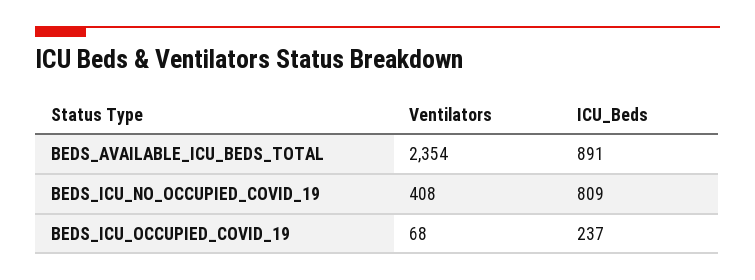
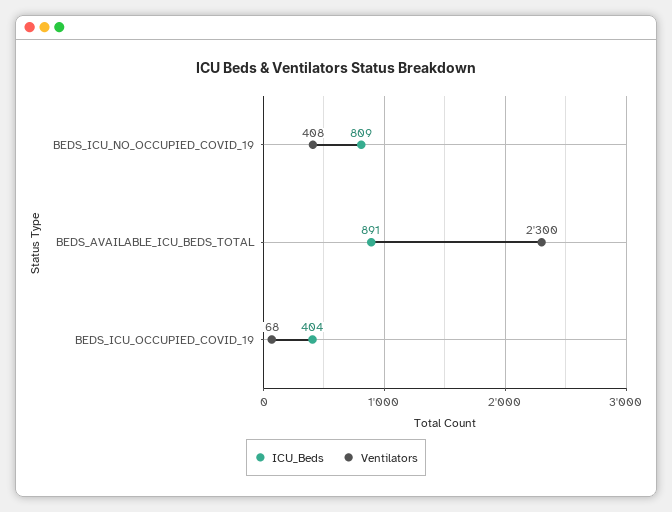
  {
    "Ventilators": {
-     "BEDS_AVAILABLE_ICU_BEDS_TOTAL": 2354,
+     "BEDS_AVAILABLE_ICU_BEDS_TOTAL": 2300,
      "BEDS_ICU_NO_OCCUPIED_COVID_19": 408,
      "BEDS_ICU_OCCUPIED_COVID_19": 68
    },
    "ICU_Beds": {
      "BEDS_AVAILABLE_ICU_BEDS_TOTAL": 891,
      "BEDS_ICU_NO_OCCUPIED_COVID_19": 809,
-     "BEDS_ICU_OCCUPIED_COVID_19": 237
+     "BEDS_ICU_OCCUPIED_COVID_19": 404
    }
  }

